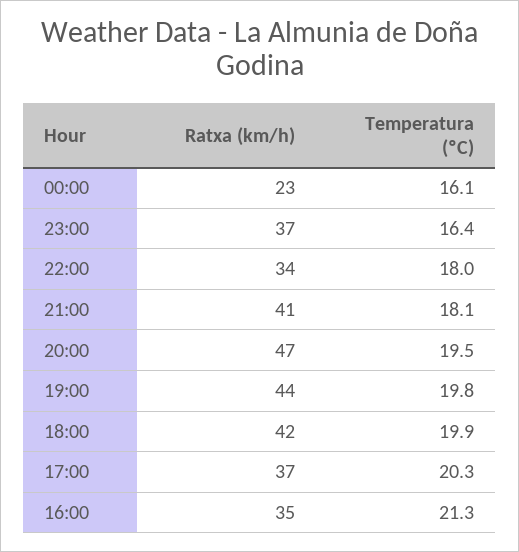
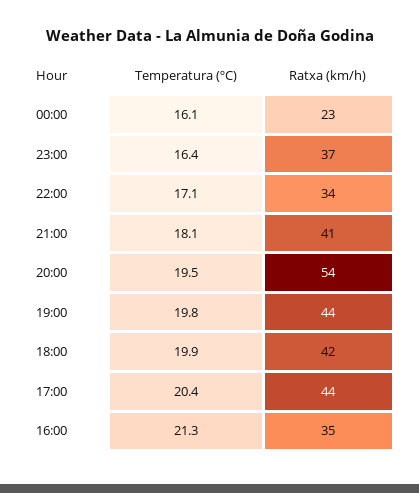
  {
    "Ratxa (km/h)": {
      "00:00": 23,
      "23:00": 37,
      "22:00": 34,
      "21:00": 41,
-     "20:00": 47,
+     "20:00": 54,
      "19:00": 44,
      "18:00": 42,
-     "17:00": 37,
+     "17:00": 44,
      "16:00": 35
    },
    "Temperatura (ºC)": {
      "00:00": 16.1,
      "23:00": 16.4,
-     "22:00": 18,
+     "22:00": 17.1,
      "21:00": 18.1,
      "20:00": 19.5,
      "19:00": 19.8,
      "18:00": 19.9,
-     "17:00": 20.3,
+     "17:00": 20.4,
      "16:00": 21.3
    }
  }

